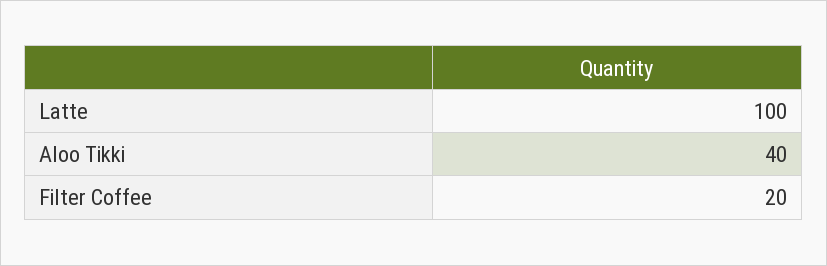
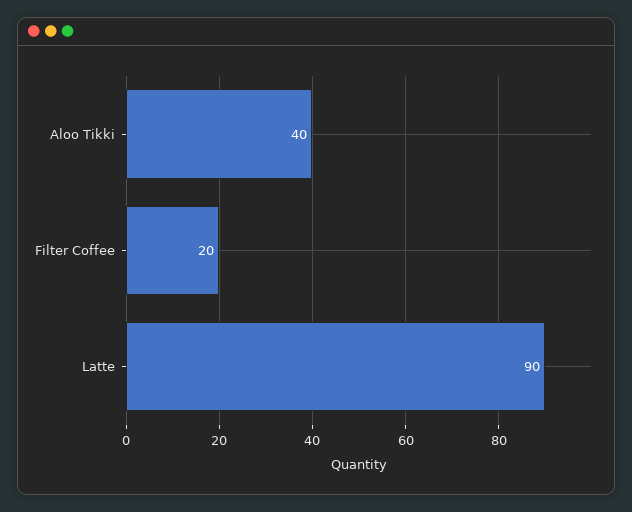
  {
-   "Latte": 100,
+   "Latte": 90,
    "Aloo Tikki": 40,
    "Filter Coffee": 20
  }

